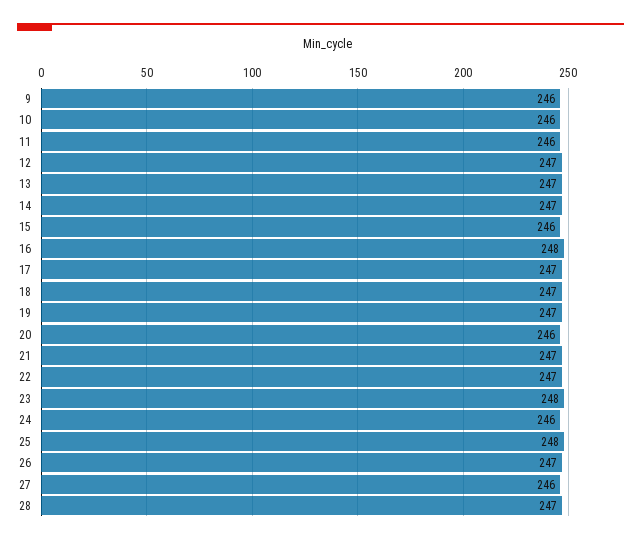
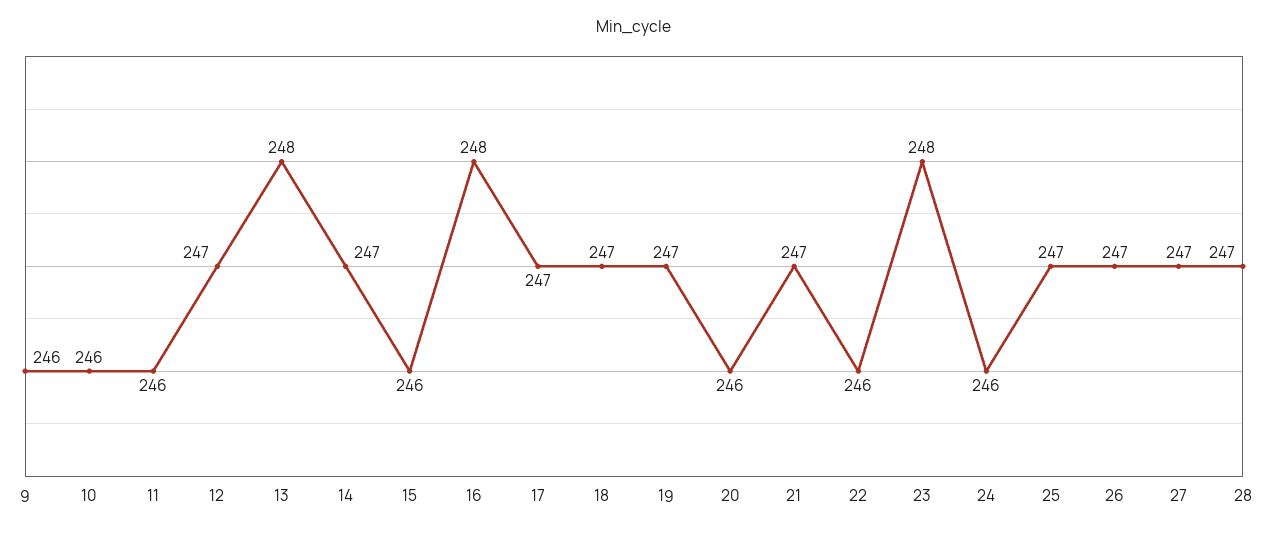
  {
    "9": 246,
    "10": 246,
    "11": 246,
    "12": 247,
-   "13": 247,
+   "13": 248,
    "14": 247,
    "15": 246,
    "16": 248,
    "17": 247,
    "18": 247,
    "19": 247,
    "20": 246,
    "21": 247,
-   "22": 247,
+   "22": 246,
    "23": 248,
    "24": 246,
-   "25": 248,
+   "25": 247,
    "26": 247,
-   "27": 246,
+   "27": 247,
    "28": 247
  }

